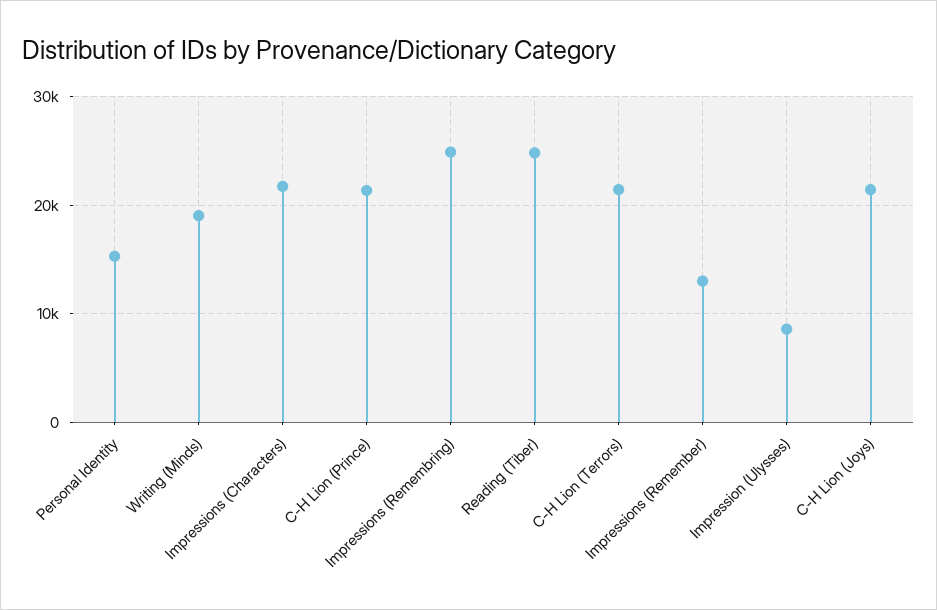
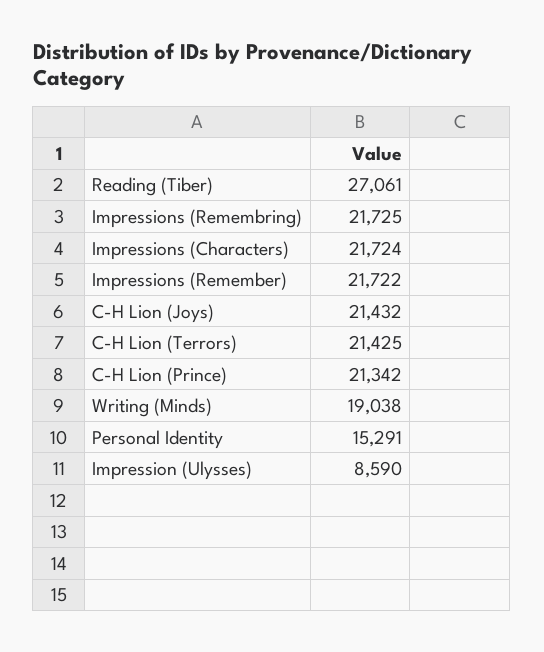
  {
    "Personal Identity": 15291,
    "Writing (Minds)": 19038,
    "Impressions (Characters)": 21724,
    "C-H Lion (Prince)": 21342,
-   "Impressions (Remembring)": 25000,
+   "Impressions (Remembring)": 21725,
-   "Reading (Tiber)": 25000,
+   "Reading (Tiber)": 27061,
    "C-H Lion (Terrors)": 21425,
-   "Impressions (Remember)": 13000,
+   "Impressions (Remember)": 21722,
    "Impression (Ulysses)": 8590,
    "C-H Lion (Joys)": 21432
  }

